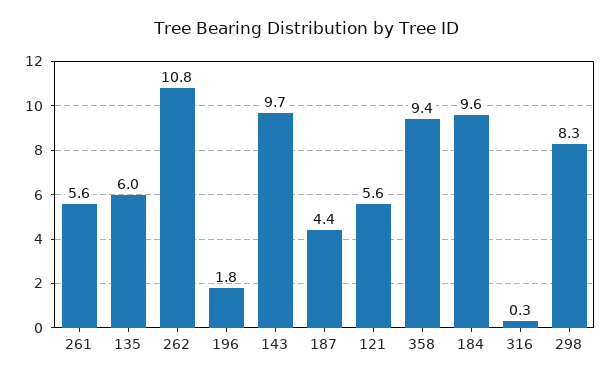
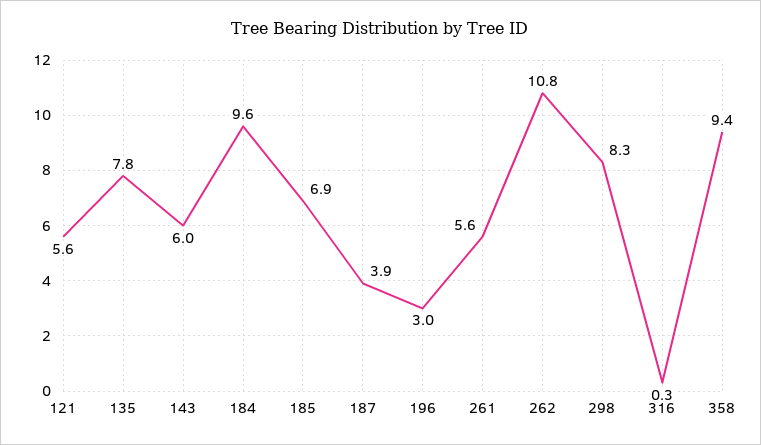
  {
    "261": 5.6,
-   "135": 6,
+   "135": 7.8,
    "262": 10.8,
-   "196": 1.8,
+   "196": 3,
-   "143": 9.7,
+   "143": 6,
-   "187": 4.4,
+   "187": 3.9,
    "121": 5.6,
    "358": 9.4,
    "184": 9.6,
    "316": 0.3,
-   "298": 8.3
+   "298": 8.3,
+   "185": 6.9
  }

